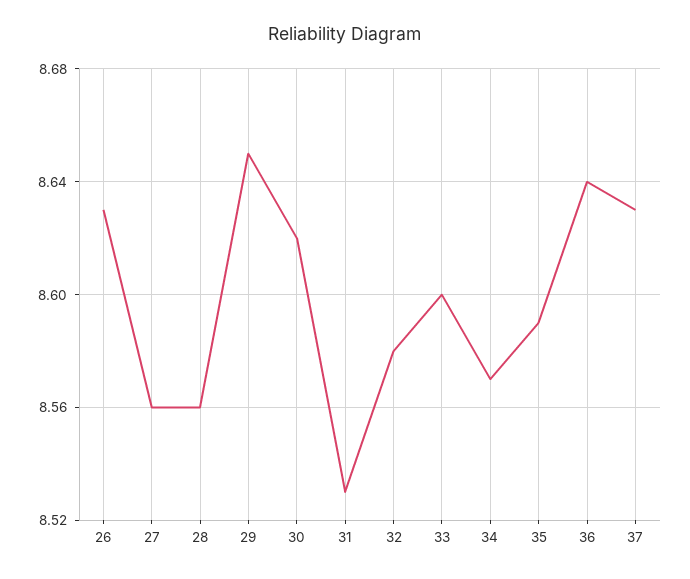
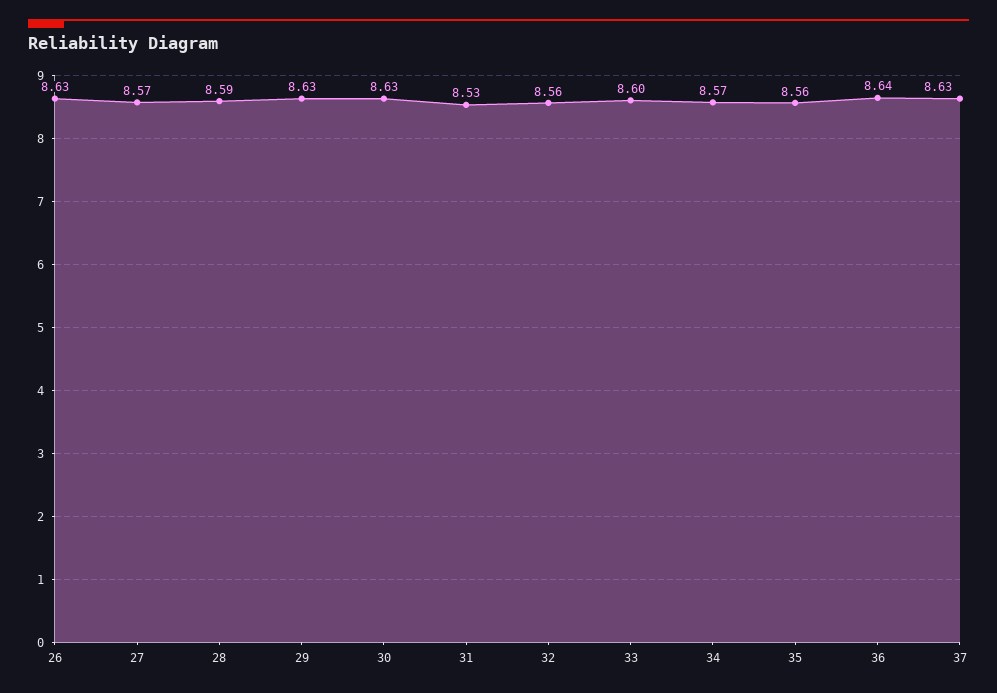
  {
    "26": 8.63,
-   "27": 8.56,
+   "27": 8.57,
-   "28": 8.56,
+   "28": 8.59,
-   "29": 8.65,
+   "29": 8.63,
-   "30": 8.62,
+   "30": 8.63,
    "31": 8.53,
-   "32": 8.58,
+   "32": 8.56,
    "33": 8.6,
    "34": 8.57,
-   "35": 8.59,
+   "35": 8.56,
    "36": 8.64,
    "37": 8.63
  }

